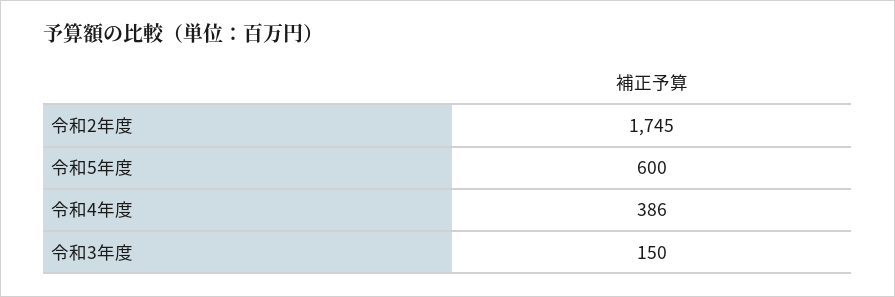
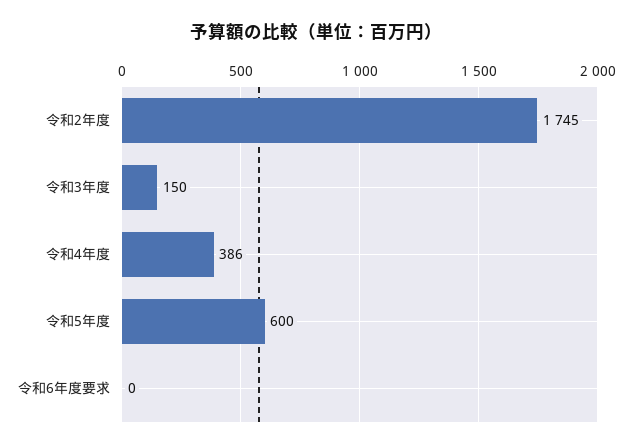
  {
    "令和2年度": 1745,
    "令和5年度": 600,
    "令和4年度": 386,
-   "令和3年度": 150
+   "令和3年度": 150,
+   "令和6年度要求": 0
  }

